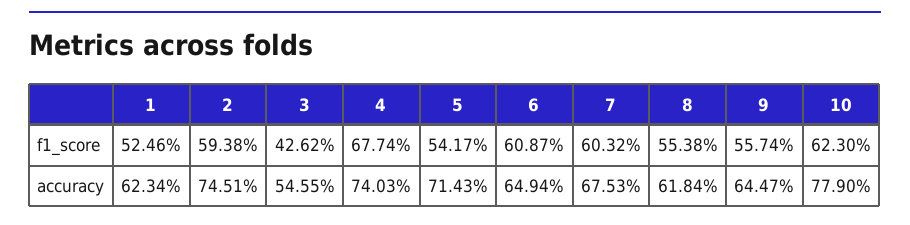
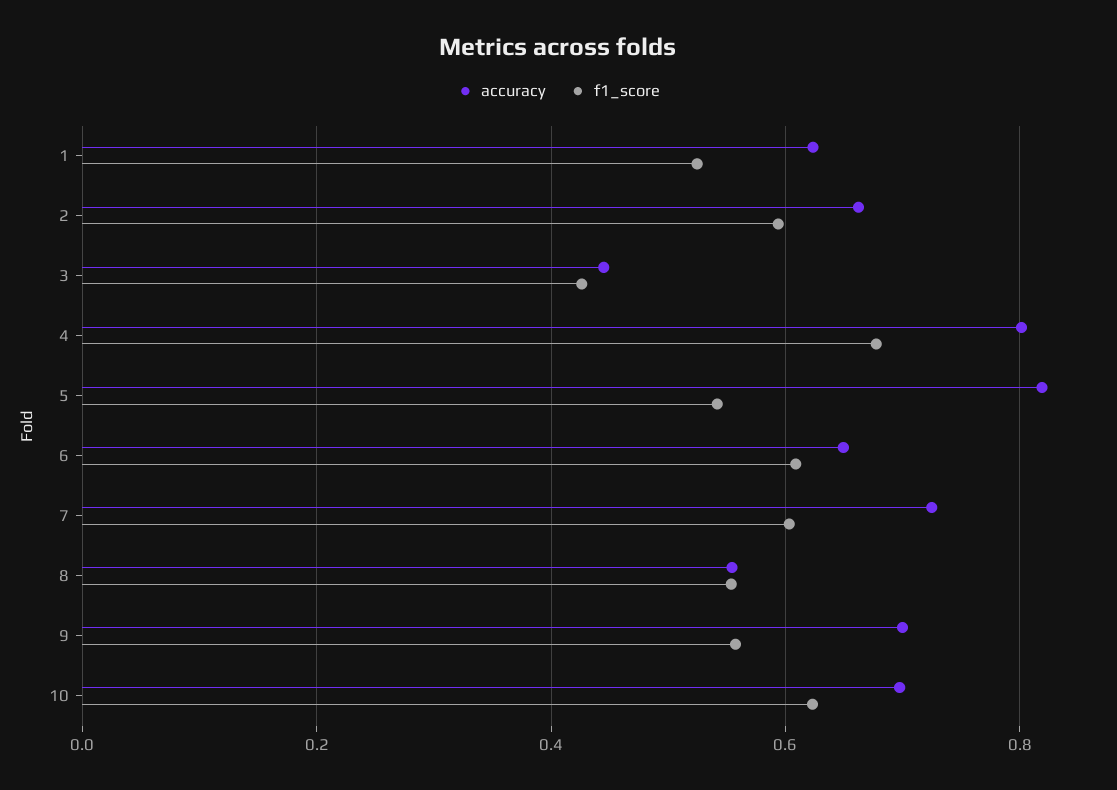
  {
    "f1_score": {
      "1": 0.5246,
      "2": 0.5938,
      "3": 0.4262,
      "4": 0.6774,
      "5": 0.5417,
      "6": 0.6087,
      "7": 0.6032,
      "8": 0.5538,
      "9": 0.5574,
      "10": 0.623
    },
    "accuracy": {
      "1": 0.6234,
-     "2": 0.7451,
+     "2": 0.66,
-     "3": 0.5455,
+     "3": 0.44,
-     "4": 0.7403,
+     "4": 0.8,
-     "5": 0.7143,
+     "5": 0.82,
      "6": 0.6494,
-     "7": 0.6753,
+     "7": 0.72,
-     "8": 0.6184,
+     "8": 0.56,
-     "9": 0.6447,
+     "9": 0.7,
-     "10": 0.779
+     "10": 0.7
    }
  }

